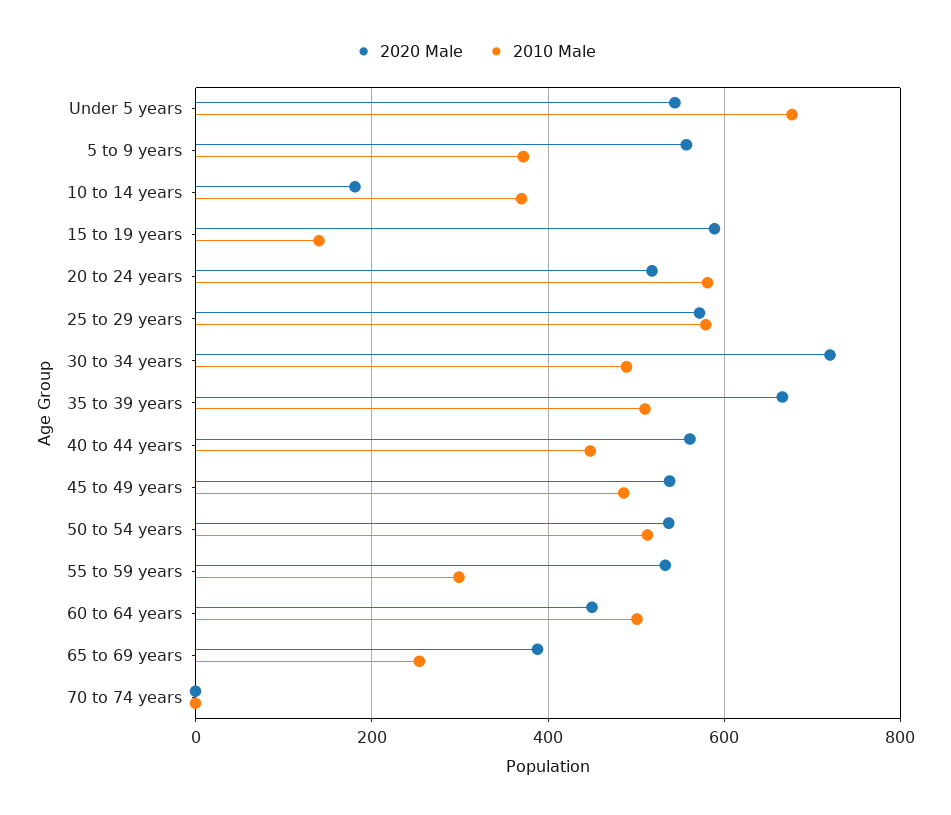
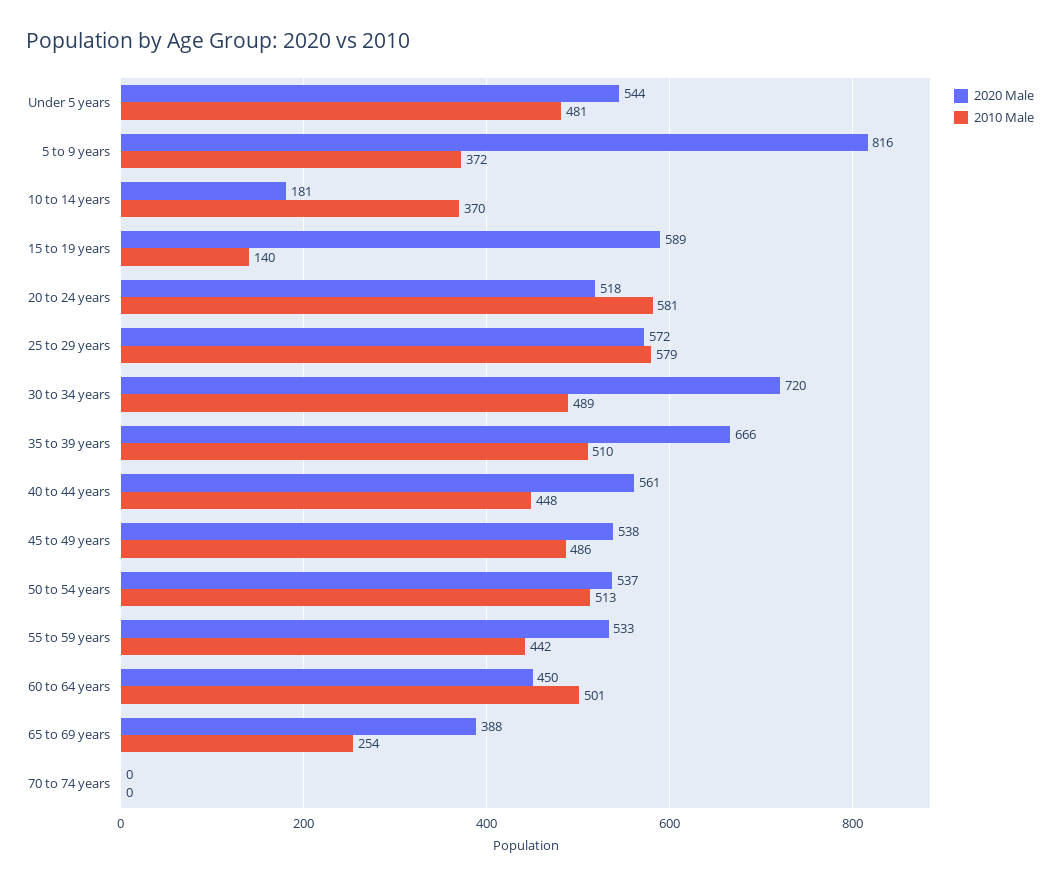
  {
    "2020 Male": {
      "Under 5 years": 544,
-     "5 to 9 years": 560,
+     "5 to 9 years": 816,
      "10 to 14 years": 181,
      "15 to 19 years": 589,
      "20 to 24 years": 518,
      "25 to 29 years": 572,
      "30 to 34 years": 720,
      "35 to 39 years": 666,
      "40 to 44 years": 561,
      "45 to 49 years": 538,
      "50 to 54 years": 537,
      "55 to 59 years": 533,
      "60 to 64 years": 450,
      "65 to 69 years": 388,
      "70 to 74 years": 0
    },
    "2010 Male": {
-     "Under 5 years": 680,
+     "Under 5 years": 481,
      "5 to 9 years": 372,
      "10 to 14 years": 370,
      "15 to 19 years": 140,
      "20 to 24 years": 581,
      "25 to 29 years": 579,
      "30 to 34 years": 489,
      "35 to 39 years": 510,
      "40 to 44 years": 448,
      "45 to 49 years": 486,
      "50 to 54 years": 513,
-     "55 to 59 years": 300,
+     "55 to 59 years": 442,
      "60 to 64 years": 501,
      "65 to 69 years": 254,
      "70 to 74 years": 0
    }
  }

